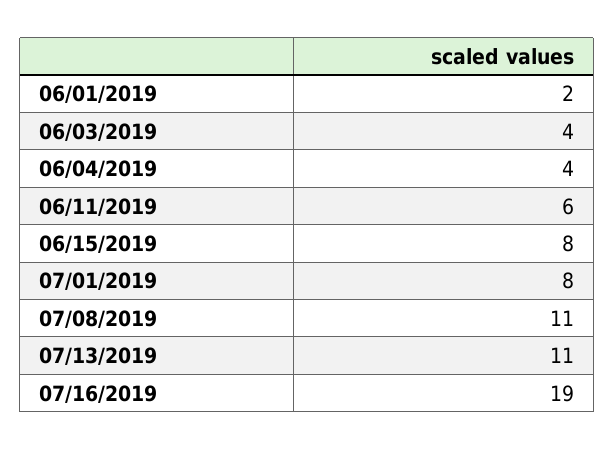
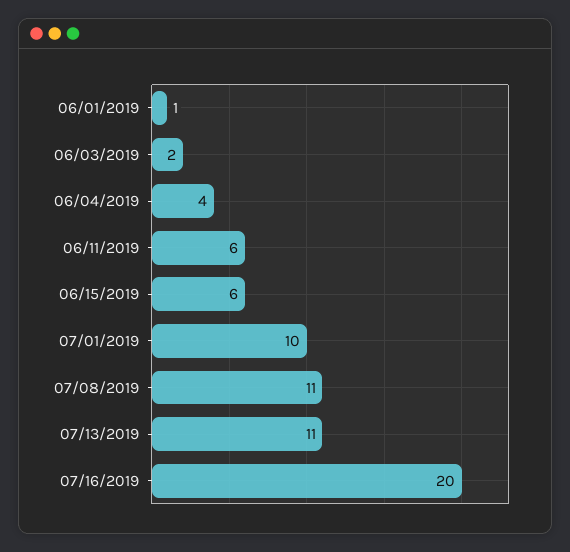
  {
-   "06/01/2019": 2,
+   "06/01/2019": 1,
-   "06/03/2019": 4,
+   "06/03/2019": 2,
    "06/04/2019": 4,
    "06/11/2019": 6,
-   "06/15/2019": 8,
+   "06/15/2019": 6,
-   "07/01/2019": 8,
+   "07/01/2019": 10,
    "07/08/2019": 11,
    "07/13/2019": 11,
-   "07/16/2019": 19
+   "07/16/2019": 20
  }

